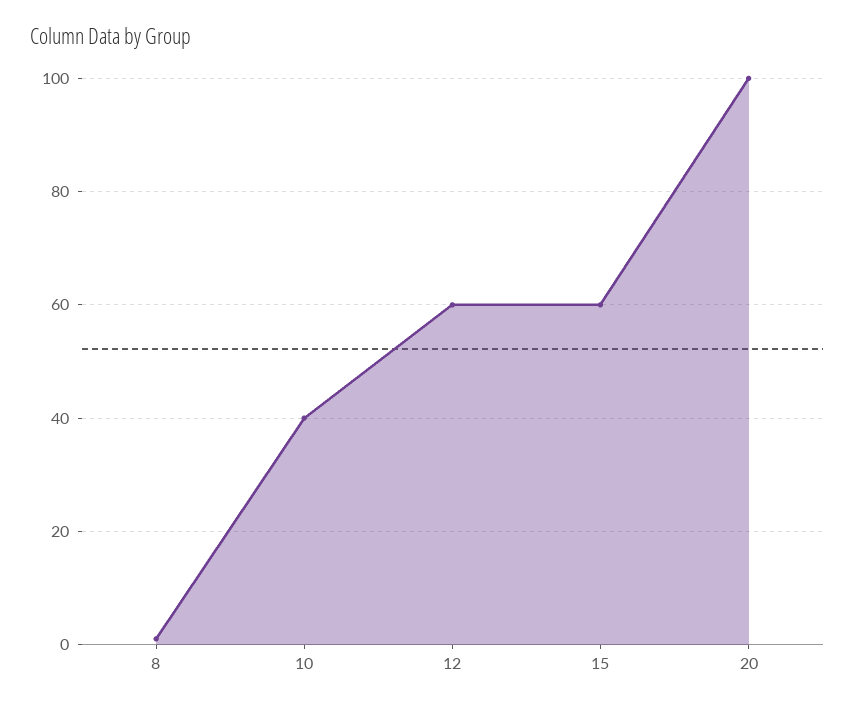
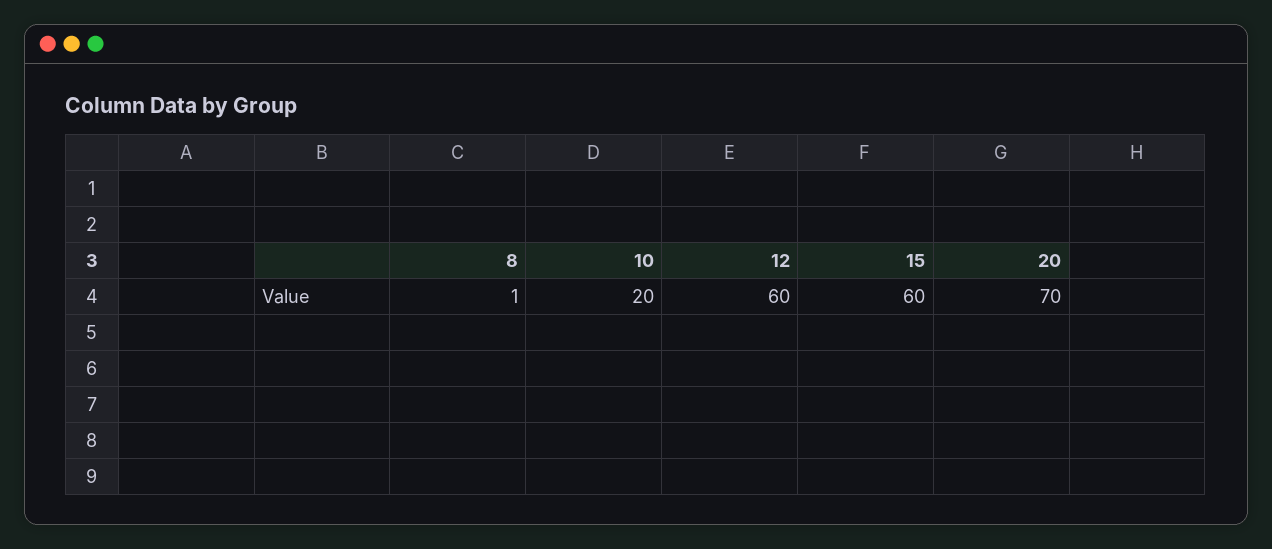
  {
    "8": 1,
-   "10": 40,
+   "10": 20,
    "12": 60,
    "15": 60,
-   "20": 100
+   "20": 70
  }

